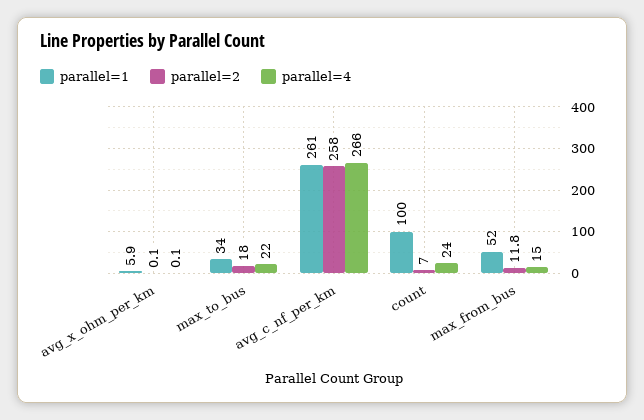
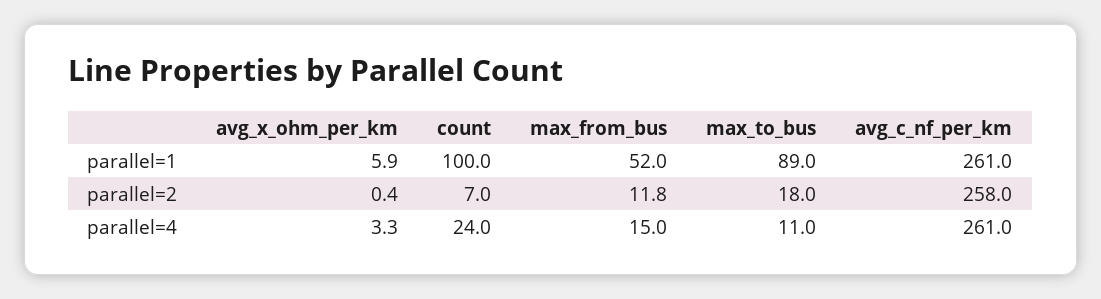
  {
    "parallel=1": {
      "avg_x_ohm_per_km": 5.9,
-     "max_to_bus": 34,
+     "max_to_bus": 89,
      "avg_c_nf_per_km": 261,
      "count": 100,
      "max_from_bus": 52
    },
    "parallel=2": {
-     "avg_x_ohm_per_km": 0.1,
+     "avg_x_ohm_per_km": 0.4,
      "max_to_bus": 18,
      "avg_c_nf_per_km": 258,
      "count": 7,
      "max_from_bus": 11.8
    },
    "parallel=4": {
-     "avg_x_ohm_per_km": 0.1,
+     "avg_x_ohm_per_km": 3.3,
-     "max_to_bus": 22,
+     "max_to_bus": 11,
-     "avg_c_nf_per_km": 266,
+     "avg_c_nf_per_km": 261,
      "count": 24,
      "max_from_bus": 15
    }
  }

